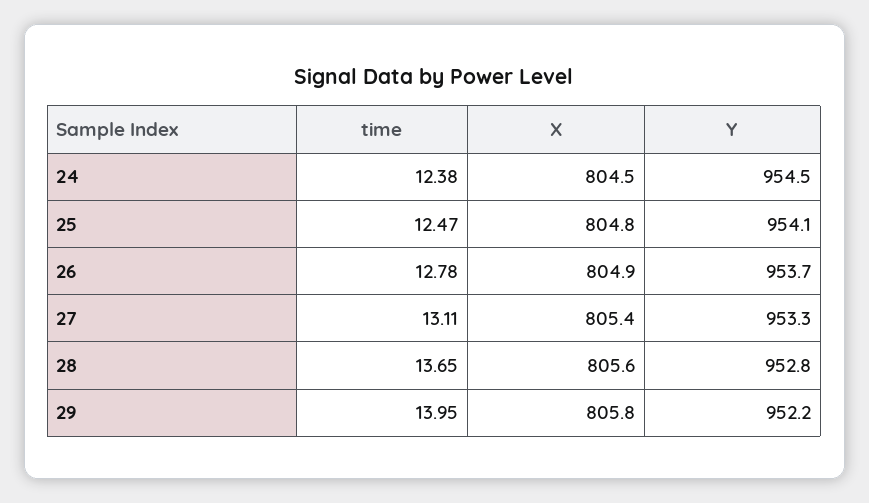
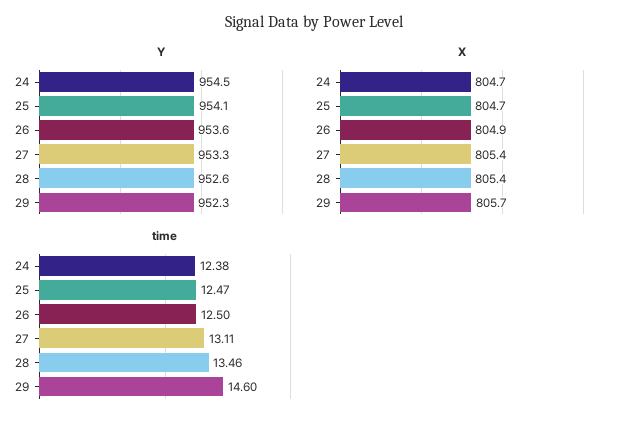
  {
    "time": {
      "24": 12.38,
      "25": 12.47,
-     "26": 12.78,
+     "26": 12.5,
      "27": 13.11,
-     "28": 13.65,
+     "28": 13.46,
-     "29": 13.95
+     "29": 14.6
    },
    "X": {
-     "24": 804.5,
+     "24": 804.7,
-     "25": 804.8,
+     "25": 804.7,
      "26": 804.9,
      "27": 805.4,
-     "28": 805.6,
+     "28": 805.4,
-     "29": 805.8
+     "29": 805.7
    },
    "Y": {
      "24": 954.5,
      "25": 954.1,
-     "26": 953.7,
+     "26": 953.6,
      "27": 953.3,
-     "28": 952.8,
+     "28": 952.6,
-     "29": 952.2
+     "29": 952.3
    }
  }

